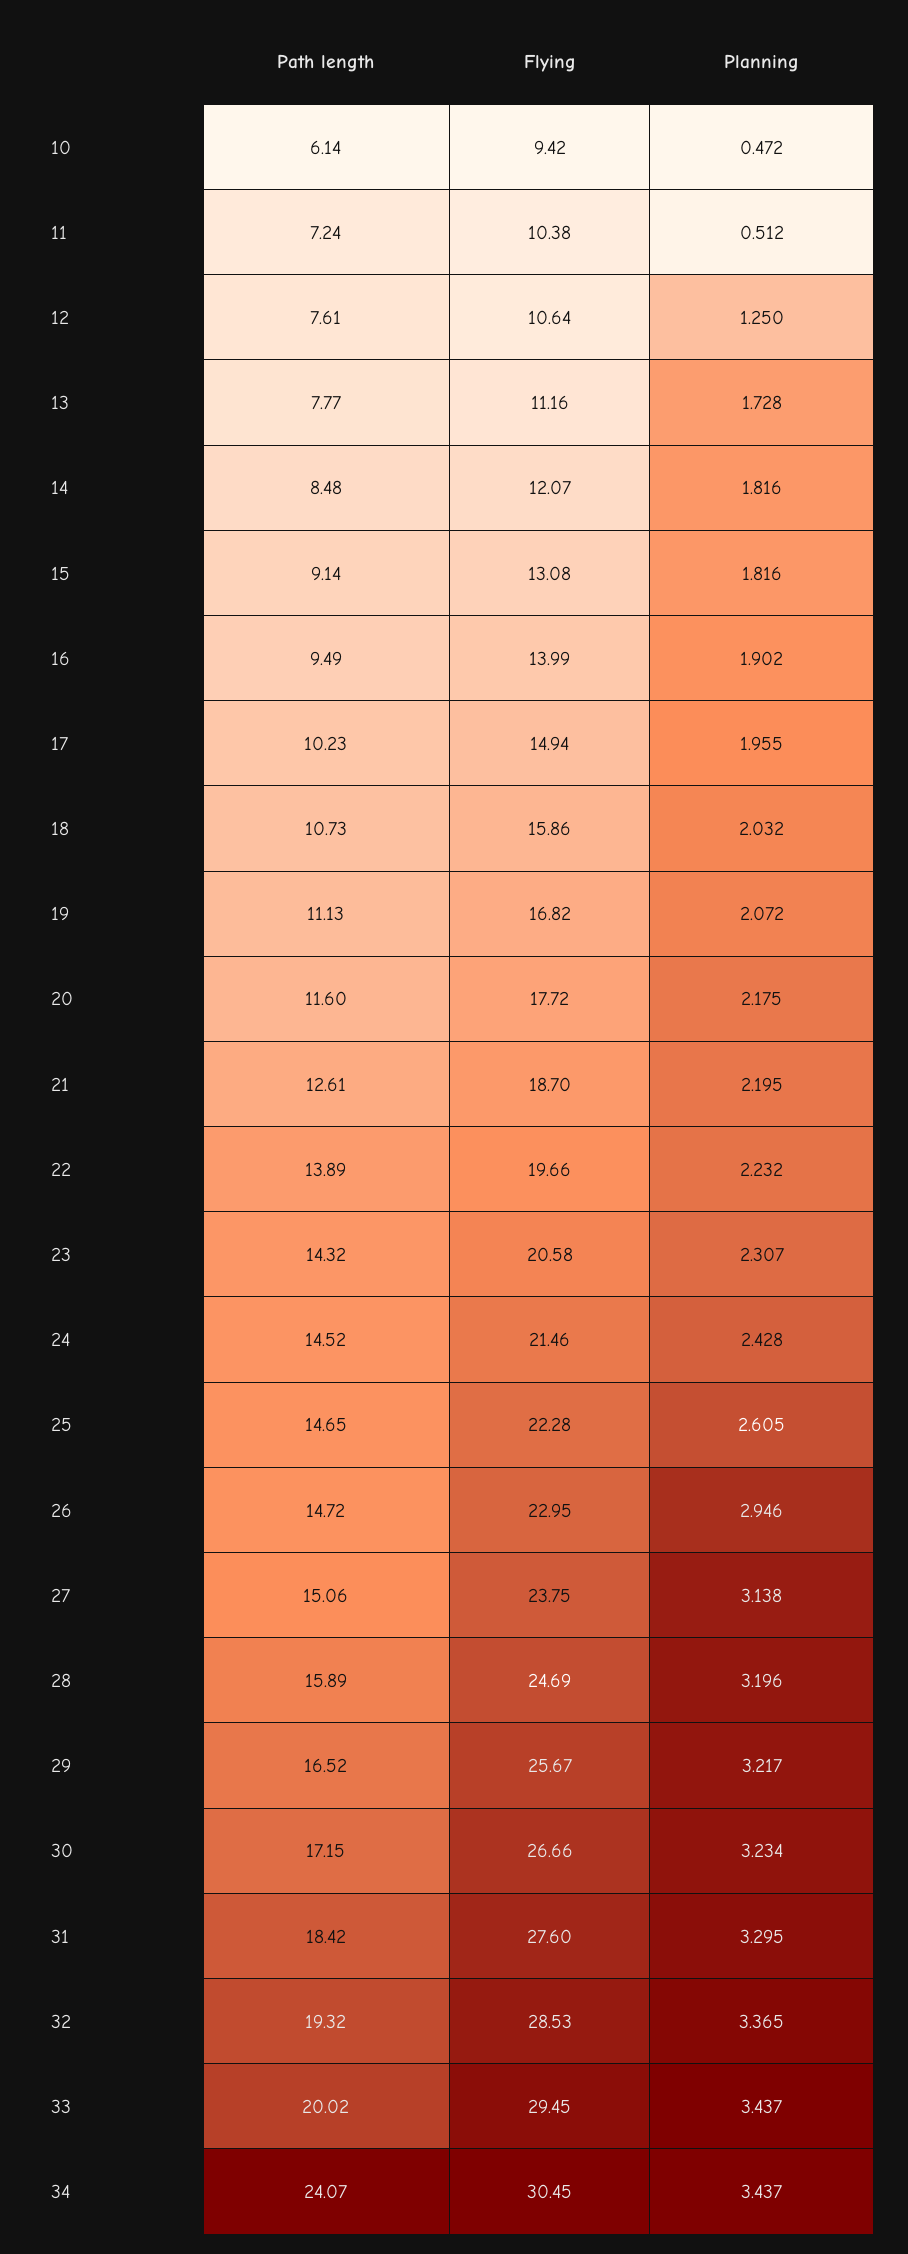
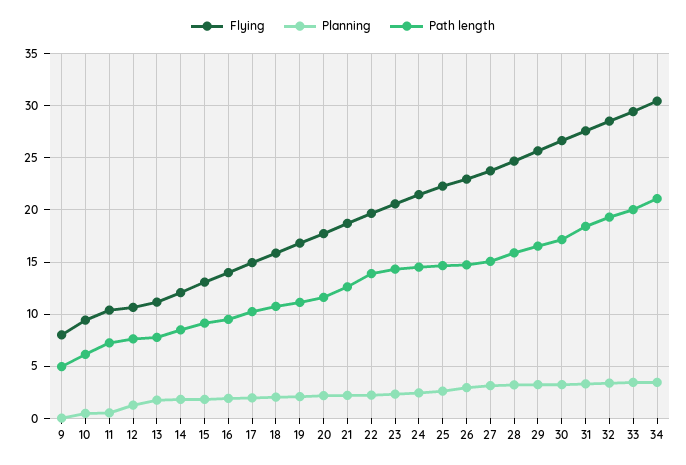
  {
    "Path length": {
      "10": 6.14,
      "11": 7.24,
      "12": 7.61,
      "13": 7.77,
      "14": 8.48,
      "15": 9.14,
      "16": 9.49,
      "17": 10.23,
      "18": 10.73,
      "19": 11.13,
      "20": 11.6,
      "21": 12.61,
      "22": 13.89,
      "23": 14.32,
      "24": 14.52,
      "25": 14.65,
      "26": 14.72,
      "27": 15.06,
      "28": 15.89,
      "29": 16.52,
      "30": 17.15,
      "31": 18.42,
      "32": 19.32,
      "33": 20.02,
-     "34": 24.07
+     "34": 21,
+     "9": 5
    },
    "Flying": {
      "10": 9.42,
      "11": 10.38,
      "12": 10.64,
      "13": 11.16,
      "14": 12.07,
      "15": 13.08,
      "16": 13.99,
      "17": 14.94,
      "18": 15.86,
      "19": 16.82,
      "20": 17.72,
      "21": 18.7,
      "22": 19.66,
      "23": 20.58,
      "24": 21.46,
      "25": 22.28,
      "26": 22.95,
      "27": 23.75,
      "28": 24.69,
      "29": 25.67,
      "30": 26.66,
      "31": 27.6,
      "32": 28.53,
      "33": 29.45,
-     "34": 30.45
+     "34": 30.45,
+     "9": 8
    },
    "Planning": {
      "10": 0.472,
      "11": 0.512,
      "12": 1.25,
      "13": 1.728,
      "14": 1.816,
      "15": 1.816,
      "16": 1.902,
      "17": 1.955,
      "18": 2.032,
      "19": 2.072,
      "20": 2.175,
      "21": 2.195,
      "22": 2.232,
      "23": 2.307,
      "24": 2.428,
      "25": 2.605,
      "26": 2.946,
      "27": 3.138,
      "28": 3.196,
      "29": 3.217,
      "30": 3.234,
      "31": 3.295,
      "32": 3.365,
      "33": 3.437,
-     "34": 3.437
+     "34": 3.437,
+     "9": 0
    }
  }

